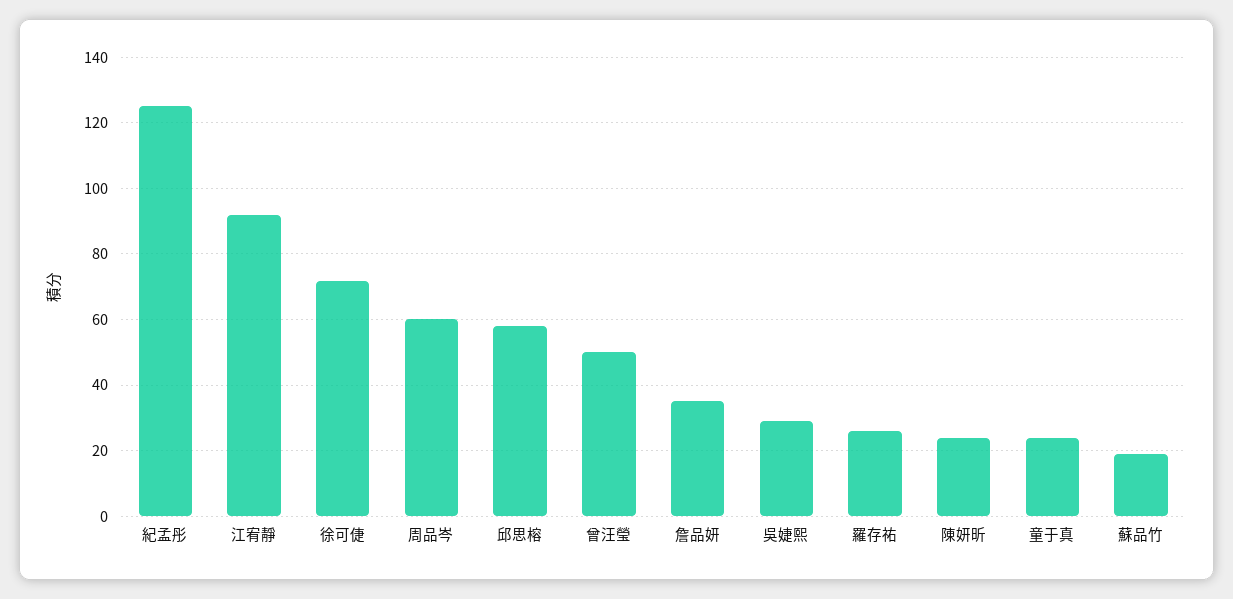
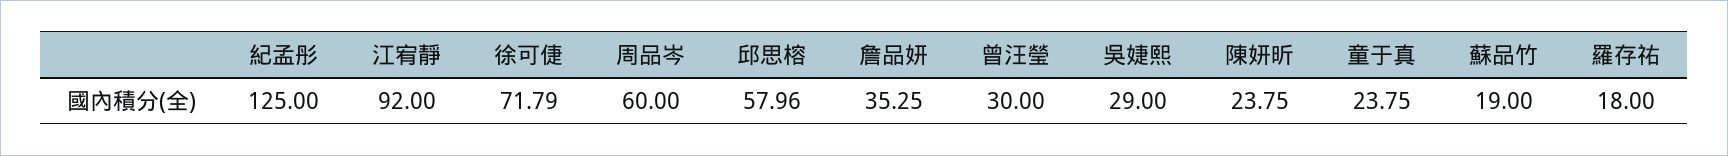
  {
    "紀孟彤": 125,
    "江宥靜": 92,
    "徐可倢": 71.79,
    "周品岑": 60,
    "邱思榕": 57.96,
-   "曾汪瑩": 50,
+   "曾汪瑩": 30,
    "詹品妍": 35.25,
    "吳婕熙": 29,
-   "羅存祐": 26,
+   "羅存祐": 18,
    "陳妍昕": 23.75,
    "童于真": 23.75,
    "蘇品竹": 19
  }

